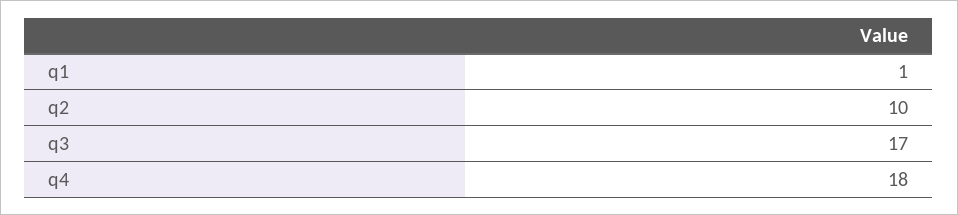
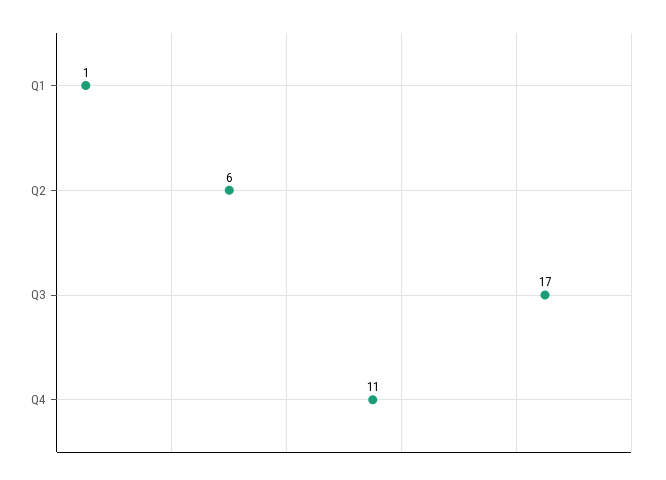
  {
    "q1": 1,
-   "q2": 10,
+   "q2": 6,
    "q3": 17,
-   "q4": 18
+   "q4": 11
  }

